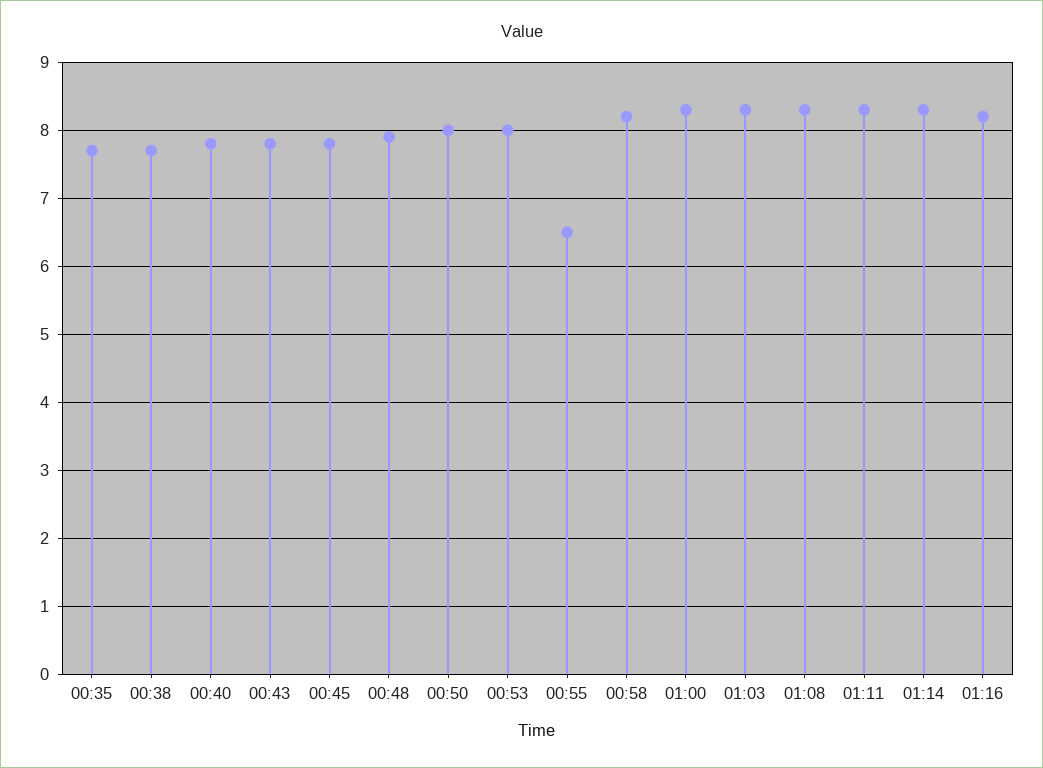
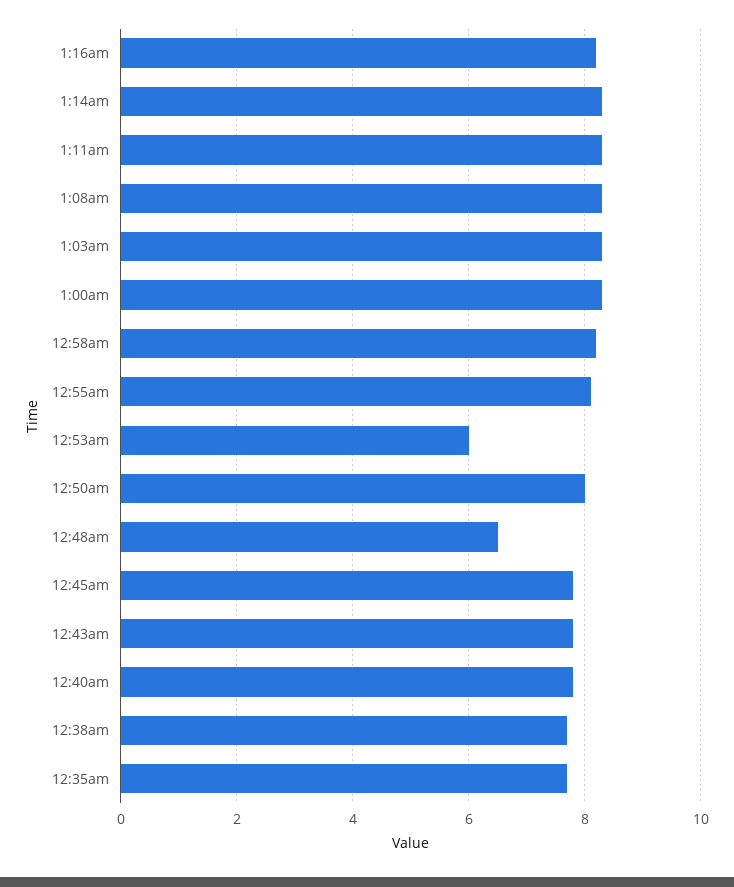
  {
    "00:35": 7.7,
    "00:38": 7.7,
    "00:40": 7.8,
    "00:43": 7.8,
    "00:45": 7.8,
-   "00:48": 7.9,
+   "00:48": 6.5,
    "00:50": 8,
-   "00:53": 8,
+   "00:53": 6,
-   "00:55": 6.5,
+   "00:55": 8,
    "00:58": 8.2,
    "01:00": 8.3,
    "01:03": 8.3,
    "01:08": 8.3,
    "01:11": 8.3,
    "01:14": 8.3,
    "01:16": 8.2
  }

